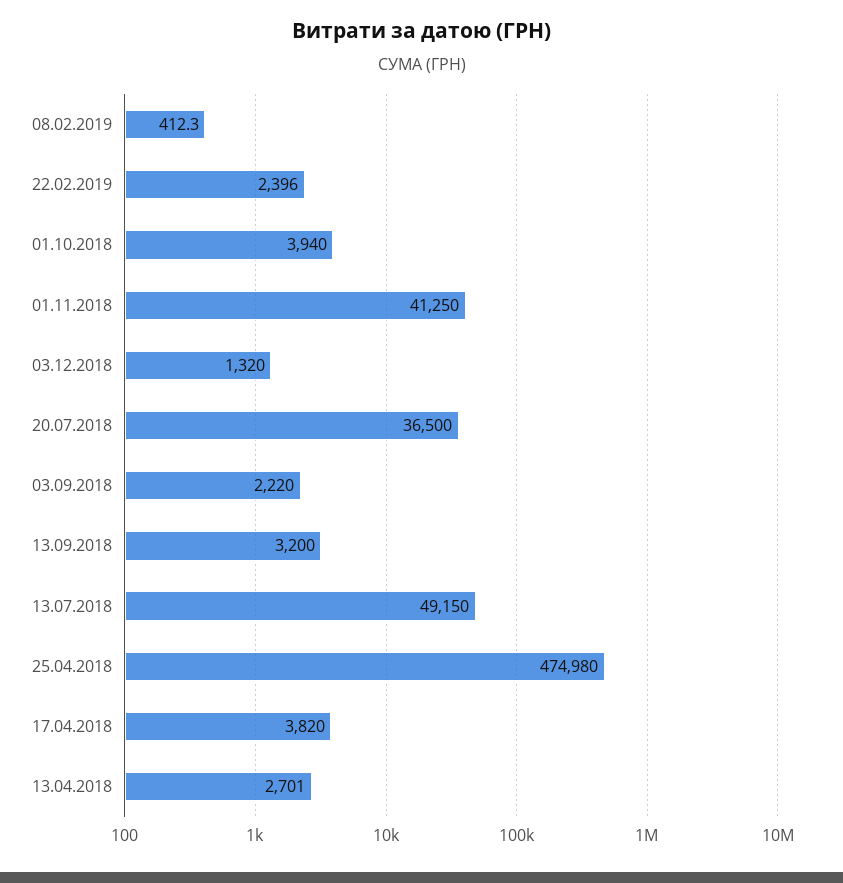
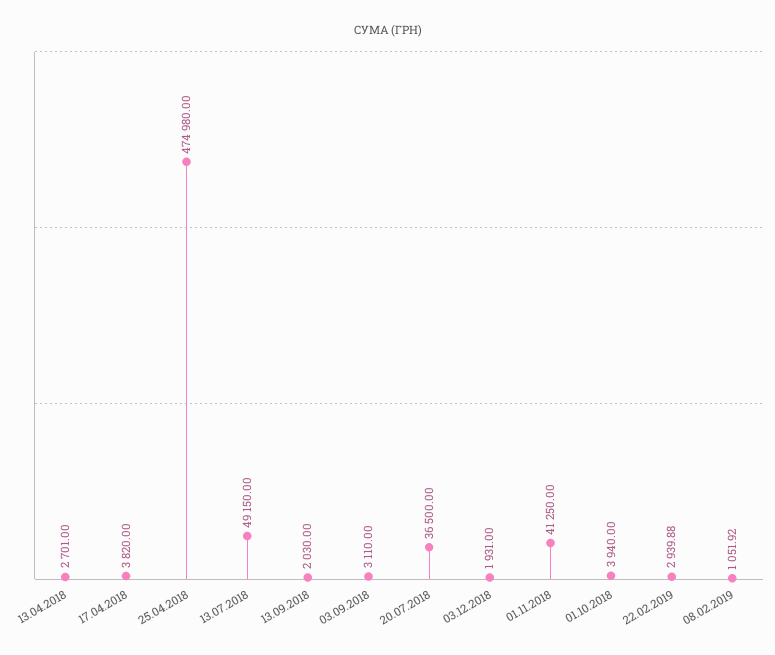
  {
-   "08.02.2019": 412.3,
+   "08.02.2019": 1051.92,
-   "22.02.2019": 2396,
+   "22.02.2019": 2939.88,
    "01.10.2018": 3940,
    "01.11.2018": 41250,
-   "03.12.2018": 1320,
+   "03.12.2018": 1931,
    "20.07.2018": 36500,
-   "03.09.2018": 2220,
+   "03.09.2018": 3110,
-   "13.09.2018": 3200,
+   "13.09.2018": 2030,
    "13.07.2018": 49150,
    "25.04.2018": 474980,
    "17.04.2018": 3820,
    "13.04.2018": 2701
  }

